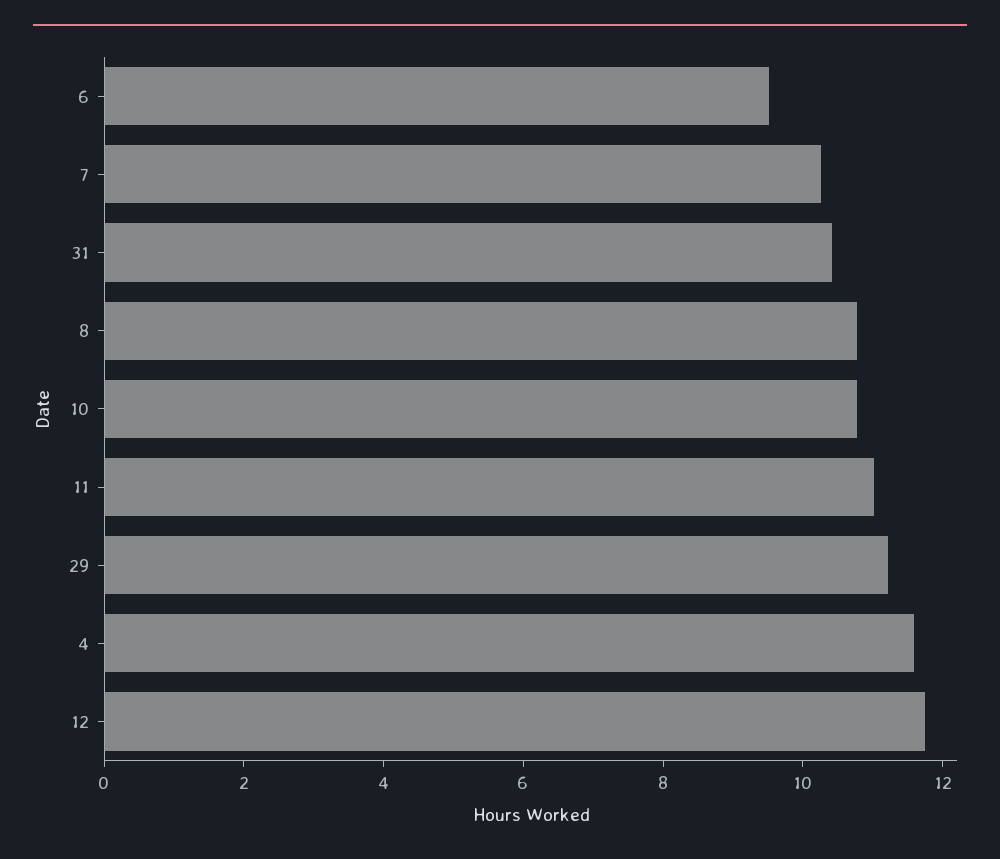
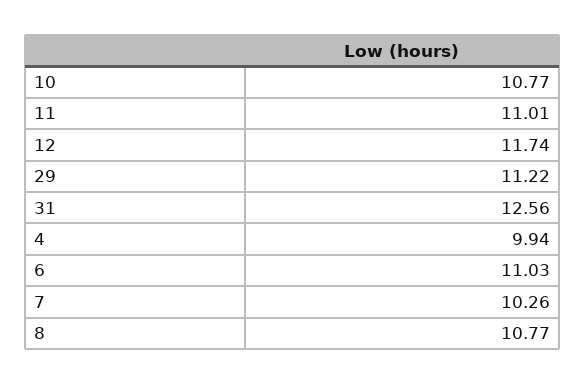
  {
-   "6": 9.5,
+   "6": 11.03,
    "7": 10.26,
-   "31": 10.5,
+   "31": 12.56,
    "8": 10.77,
    "10": 10.77,
    "11": 11.01,
    "29": 11.22,
-   "4": 11.5,
+   "4": 9.94,
    "12": 11.74
  }

